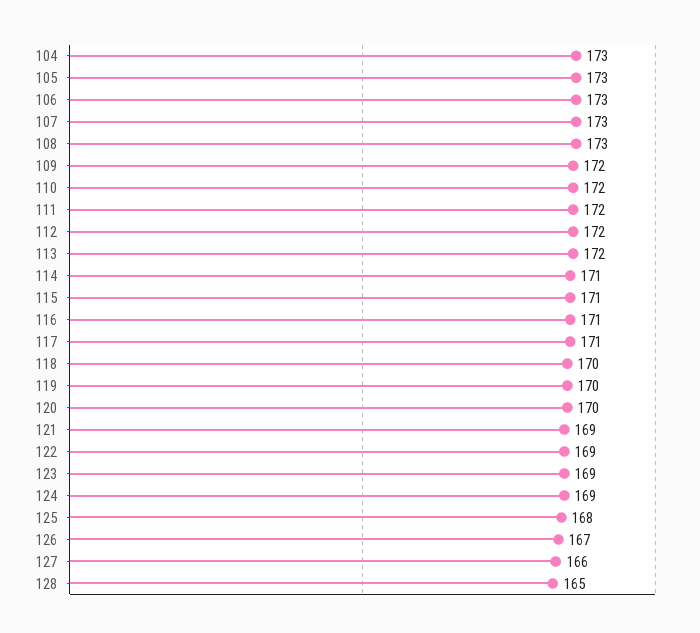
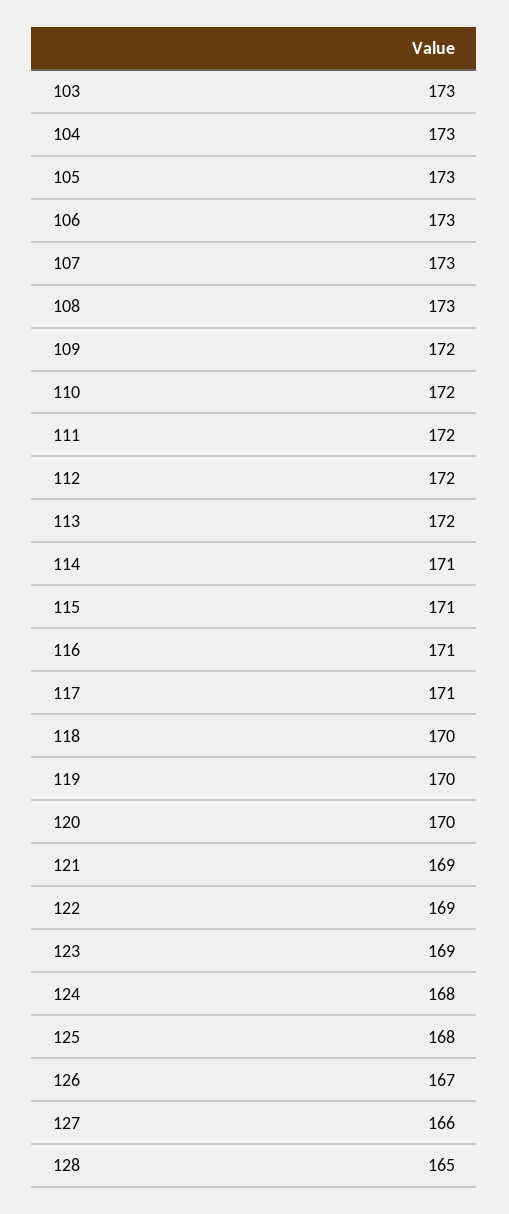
  {
    "104": 173,
    "105": 173,
    "106": 173,
    "107": 173,
    "108": 173,
    "109": 172,
    "110": 172,
    "111": 172,
    "112": 172,
    "113": 172,
    "114": 171,
    "115": 171,
    "116": 171,
    "117": 171,
    "118": 170,
    "119": 170,
    "120": 170,
    "121": 169,
    "122": 169,
    "123": 169,
-   "124": 169,
+   "124": 168,
    "125": 168,
    "126": 167,
    "127": 166,
-   "128": 165
+   "128": 165,
+   "103": 173
  }

